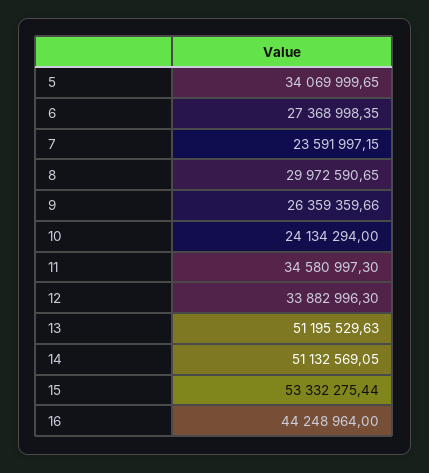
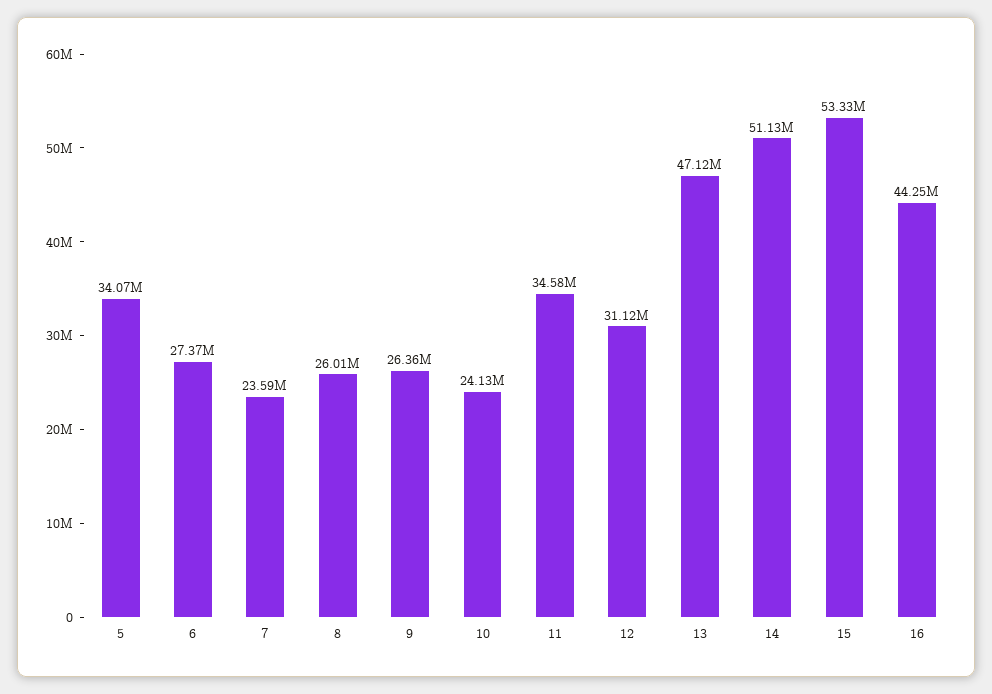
  {
    "5": 34069999.65,
    "6": 27368998.35,
    "7": 23591997.15,
-   "8": 29972590.65,
+   "8": 26010000,
    "9": 26359359.66,
    "10": 24134294,
    "11": 34580997.3,
-   "12": 33882996.3,
+   "12": 31120000,
-   "13": 51195529.63,
+   "13": 47120000,
    "14": 51132569.05,
    "15": 53332275.44,
    "16": 44248964
  }

